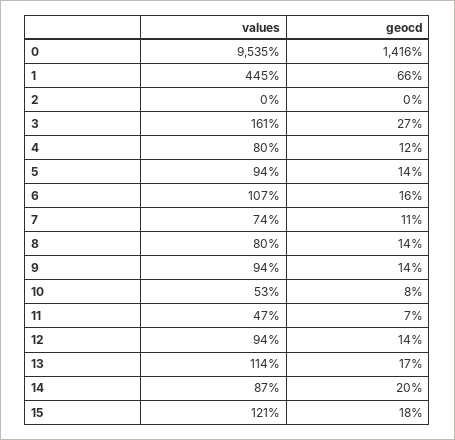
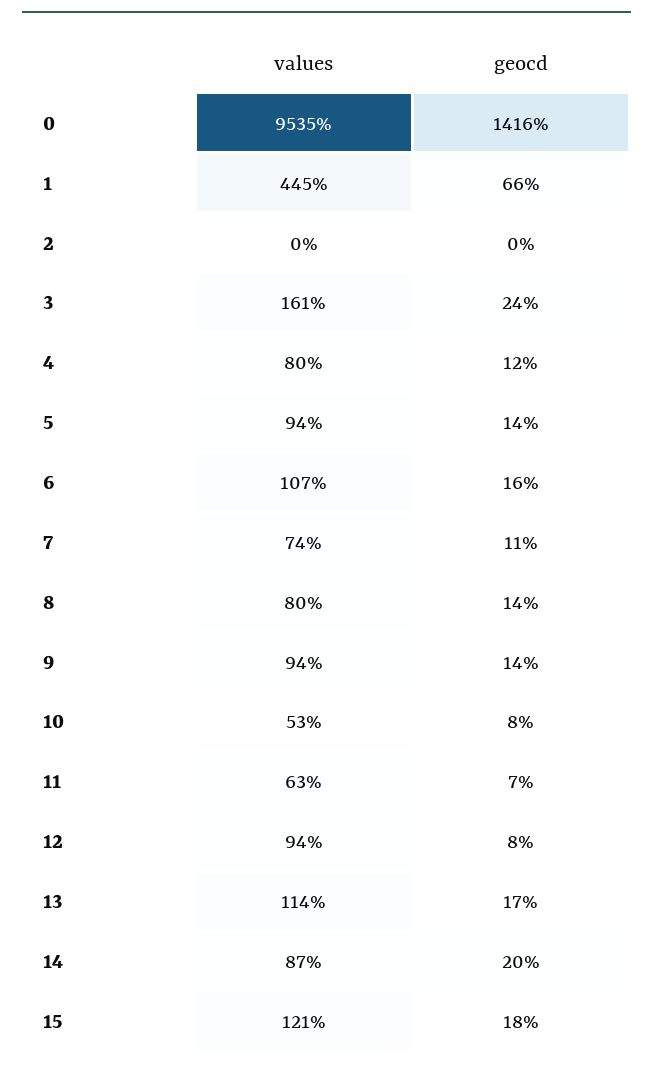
  {
    "values": {
      "0": 9535,
      "1": 445,
      "2": 0,
      "3": 161,
      "4": 80,
      "5": 94,
      "6": 107,
      "7": 74,
      "8": 80,
      "9": 94,
      "10": 53,
-     "11": 47,
+     "11": 63,
      "12": 94,
      "13": 114,
      "14": 87,
      "15": 121
    },
    "geocd": {
      "0": 1416,
      "1": 66,
      "2": 0,
-     "3": 27,
+     "3": 24,
      "4": 12,
      "5": 14,
      "6": 16,
      "7": 11,
      "8": 14,
      "9": 14,
      "10": 8,
      "11": 7,
-     "12": 14,
+     "12": 8,
      "13": 17,
      "14": 20,
      "15": 18
    }
  }

